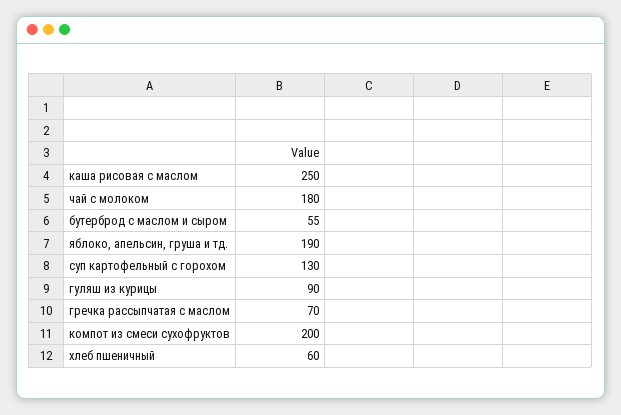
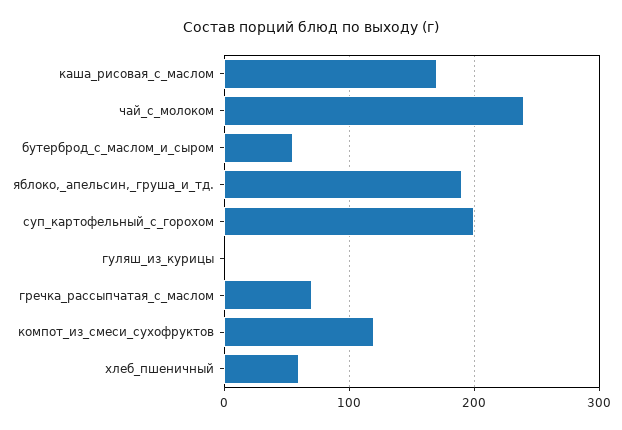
  {
-   "каша рисовая с маслом": 250,
+   "каша рисовая с маслом": 170,
-   "чай с молоком": 180,
+   "чай с молоком": 240,
    "бутерброд с маслом и сыром": 55,
    "яблоко, апельсин, груша и тд.": 190,
-   "суп картофельный с горохом": 130,
+   "суп картофельный с горохом": 200,
-   "гуляш из курицы": 90,
+   "гуляш из курицы": 0,
    "гречка рассыпчатая с маслом": 70,
-   "компот из смеси сухофруктов": 200,
+   "компот из смеси сухофруктов": 120,
    "хлеб пшеничный": 60
  }

